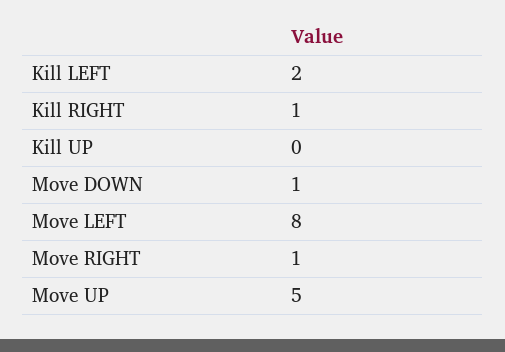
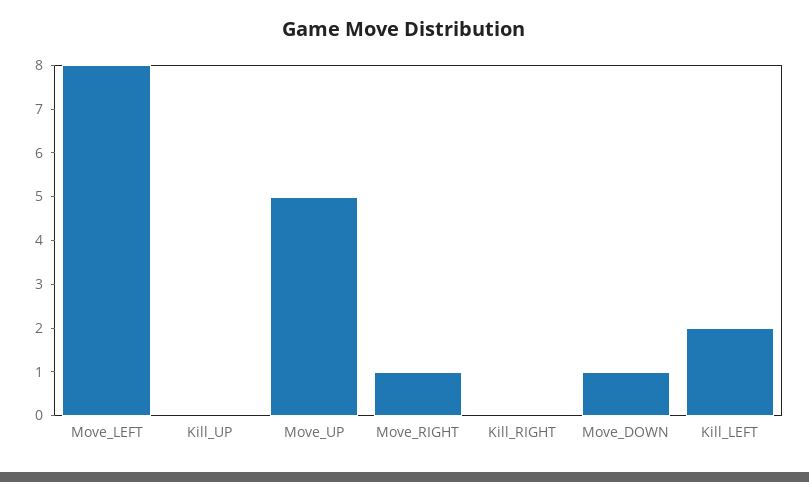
  {
    "Kill LEFT": 2,
-   "Kill RIGHT": 1,
+   "Kill RIGHT": 0,
    "Kill UP": 0,
    "Move DOWN": 1,
    "Move LEFT": 8,
    "Move RIGHT": 1,
    "Move UP": 5
  }

